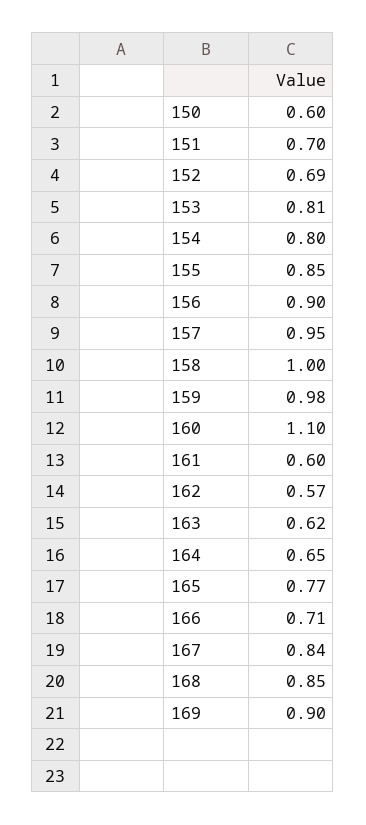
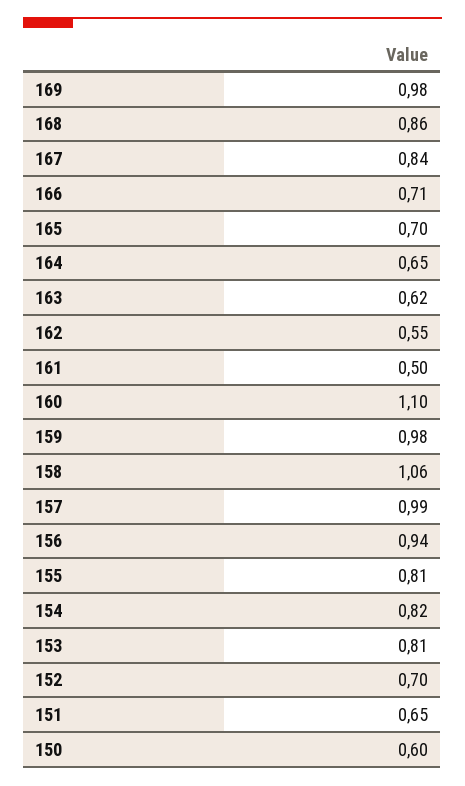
  {
    "150": 0.6,
-   "151": 0.7,
+   "151": 0.65,
-   "152": 0.69,
+   "152": 0.7,
    "153": 0.81,
-   "154": 0.8,
+   "154": 0.82,
-   "155": 0.85,
+   "155": 0.81,
-   "156": 0.9,
+   "156": 0.94,
-   "157": 0.95,
+   "157": 0.99,
-   "158": 1,
+   "158": 1.06,
    "159": 0.98,
    "160": 1.1,
-   "161": 0.6,
+   "161": 0.5,
-   "162": 0.57,
+   "162": 0.55,
    "163": 0.62,
    "164": 0.65,
-   "165": 0.77,
+   "165": 0.7,
    "166": 0.71,
    "167": 0.84,
-   "168": 0.85,
+   "168": 0.86,
-   "169": 0.9
+   "169": 0.98
  }

